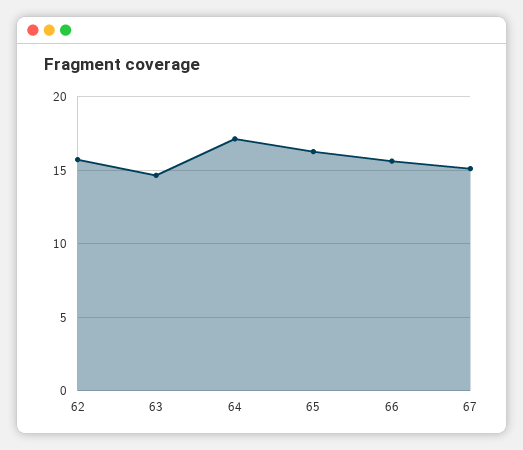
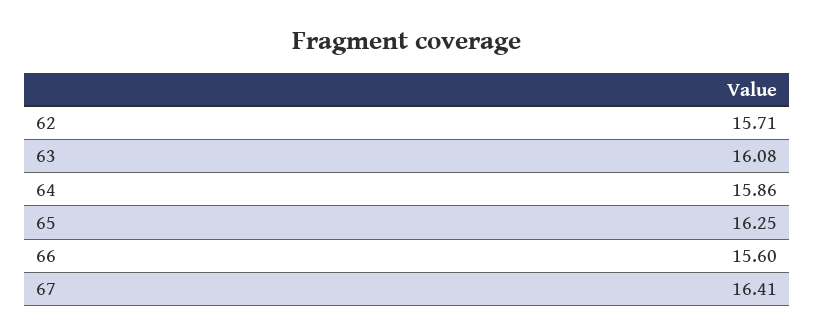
  {
    "62": 15.71,
-   "63": 14.5,
+   "63": 16.08,
-   "64": 17,
+   "64": 15.86,
    "65": 16.25,
    "66": 15.6,
-   "67": 15
+   "67": 16.41
  }

